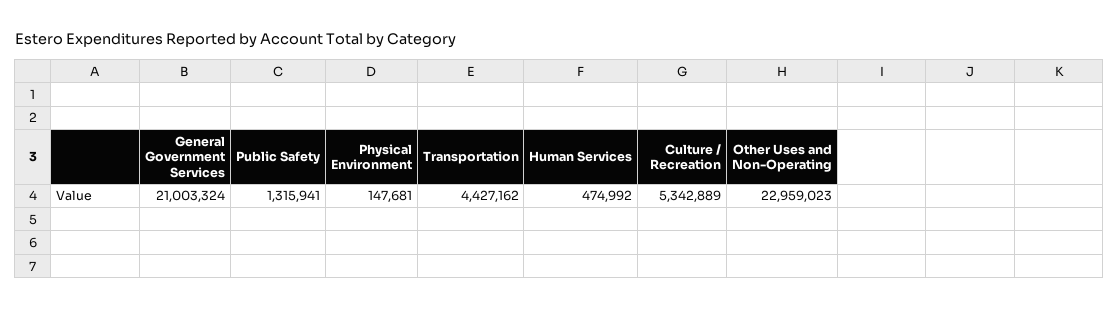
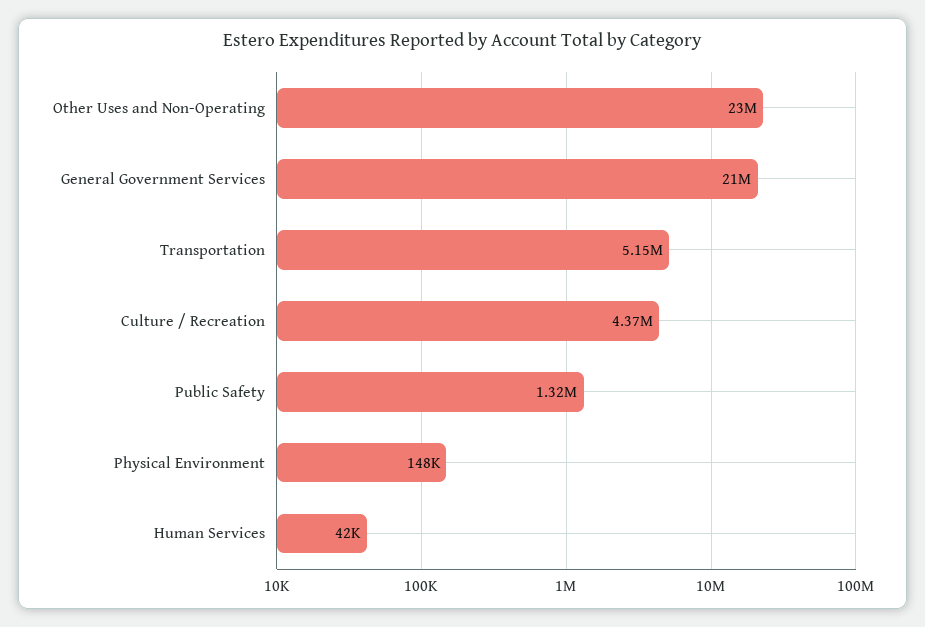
  {
    "General Government Services": 21003324,
    "Public Safety": 1315941,
    "Physical Environment": 147681,
-   "Transportation": 4427162,
+   "Transportation": 5150000,
-   "Human Services": 474992,
+   "Human Services": 42000,
-   "Culture / Recreation": 5342889,
+   "Culture / Recreation": 4370000,
    "Other Uses and Non-Operating": 22959023
  }

